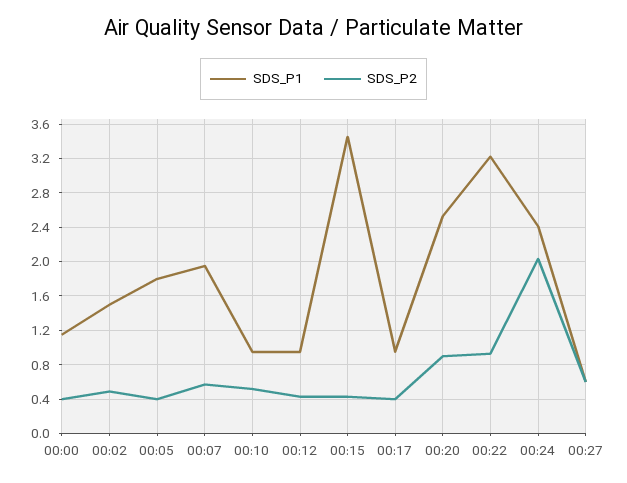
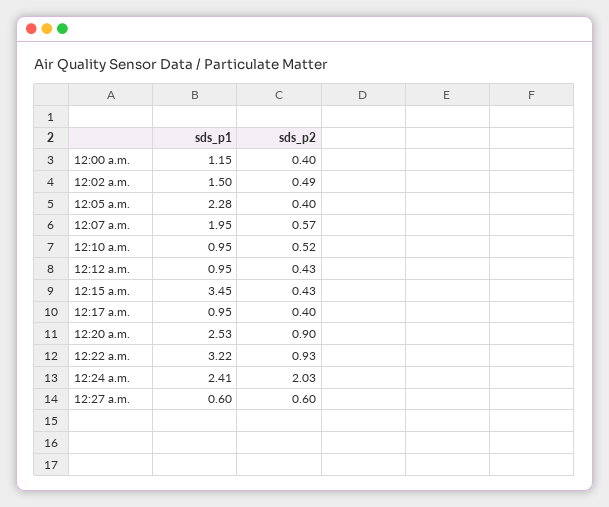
  {
    "SDS_P1": {
      "00:00": 1.15,
      "00:02": 1.5,
-     "00:05": 1.8,
+     "00:05": 2.28,
      "00:07": 1.95,
      "00:10": 0.95,
      "00:12": 0.95,
      "00:15": 3.45,
      "00:17": 0.95,
      "00:20": 2.53,
      "00:22": 3.22,
      "00:24": 2.41,
      "00:27": 0.6
    },
    "SDS_P2": {
      "00:00": 0.4,
      "00:02": 0.49,
      "00:05": 0.4,
      "00:07": 0.57,
      "00:10": 0.52,
      "00:12": 0.43,
      "00:15": 0.43,
      "00:17": 0.4,
      "00:20": 0.9,
      "00:22": 0.93,
      "00:24": 2.03,
      "00:27": 0.6
    }
  }

